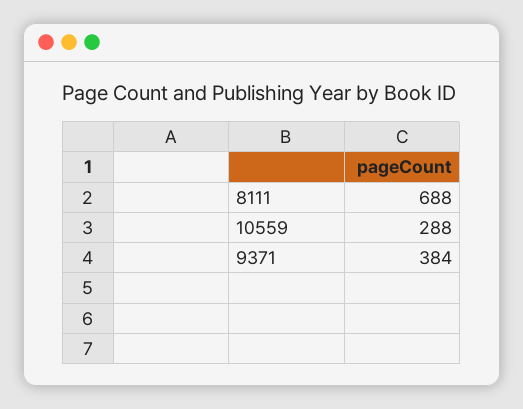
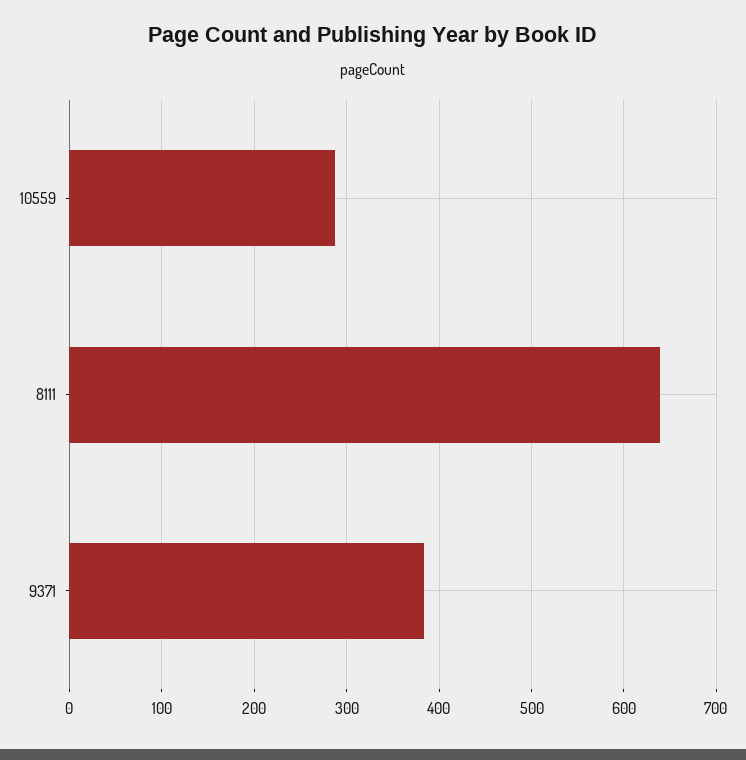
  {
-   "8111": 688,
+   "8111": 640,
    "10559": 288,
    "9371": 384
  }

